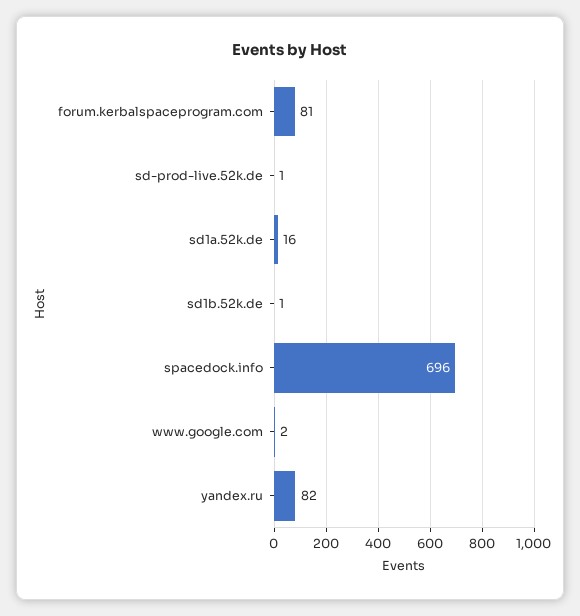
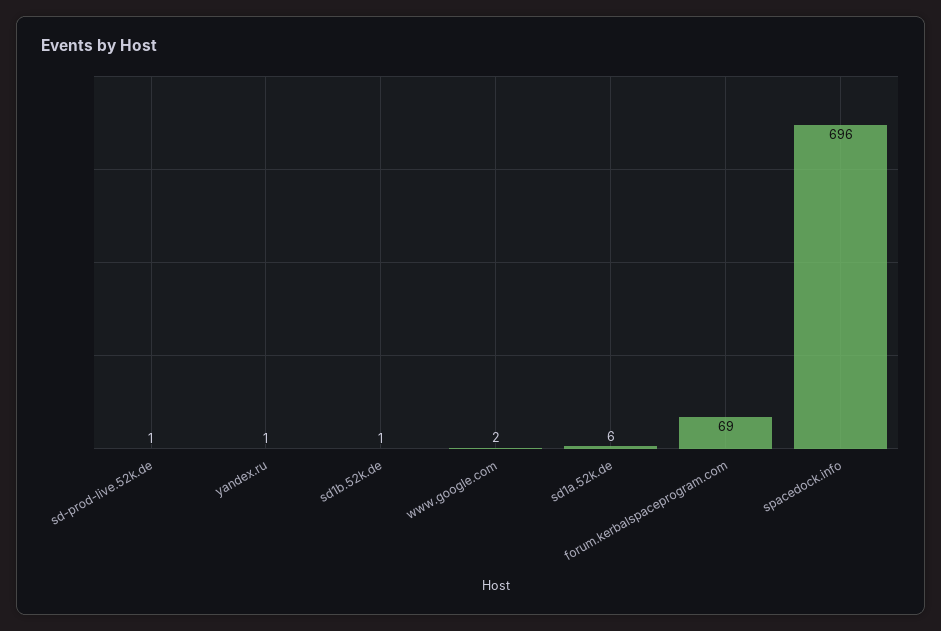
  {
-   "forum.kerbalspaceprogram.com": 81,
+   "forum.kerbalspaceprogram.com": 69,
    "sd-prod-live.52k.de": 1,
-   "sd1a.52k.de": 16,
+   "sd1a.52k.de": 6,
    "sd1b.52k.de": 1,
    "spacedock.info": 696,
    "www.google.com": 2,
-   "yandex.ru": 82
+   "yandex.ru": 1
  }

